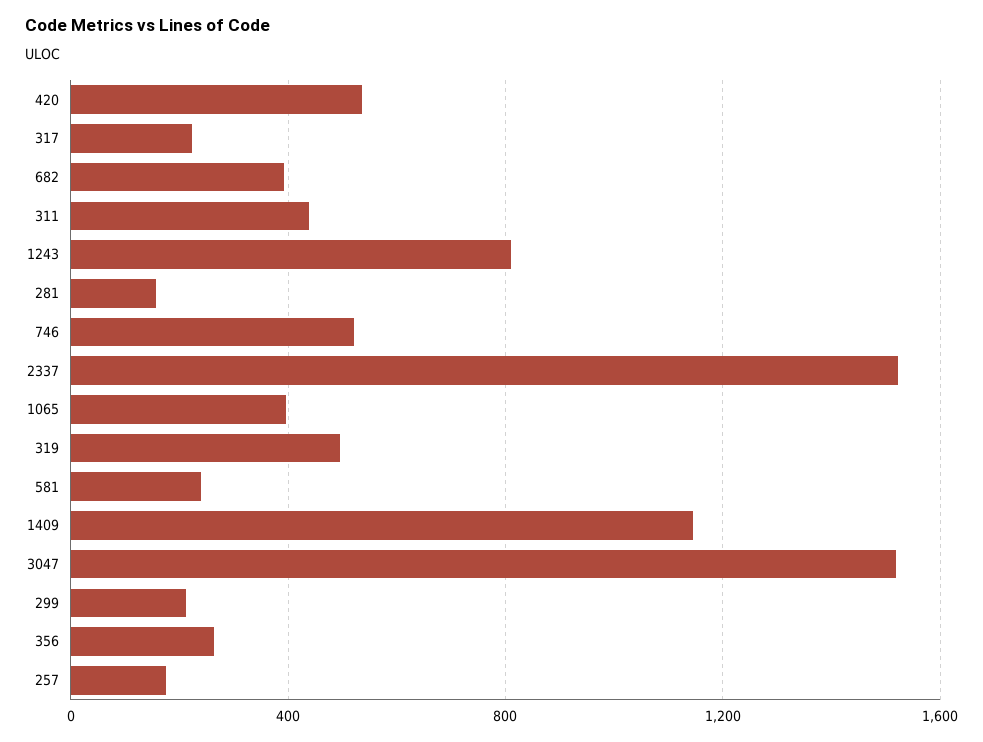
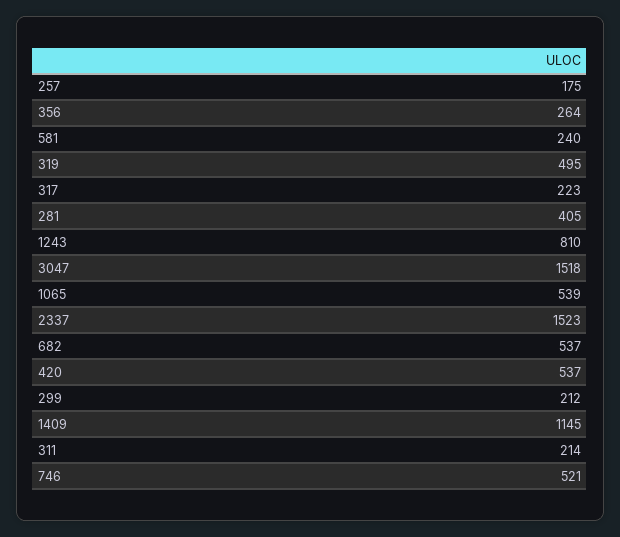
  {
    "420": 537,
    "317": 223,
-   "682": 400,
+   "682": 537,
-   "311": 450,
+   "311": 214,
    "1243": 810,
-   "281": 150,
+   "281": 405,
    "746": 521,
    "2337": 1523,
-   "1065": 400,
+   "1065": 539,
    "319": 495,
    "581": 240,
    "1409": 1145,
    "3047": 1518,
    "299": 212,
    "356": 264,
    "257": 175
  }

